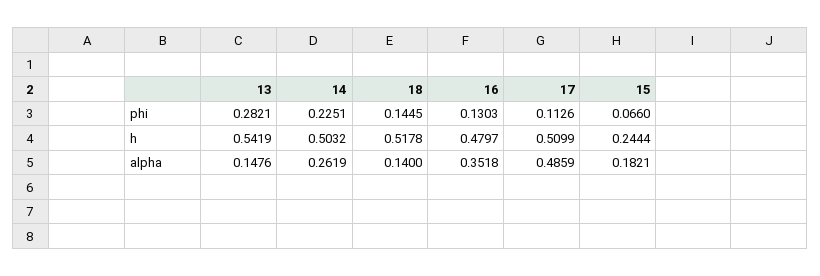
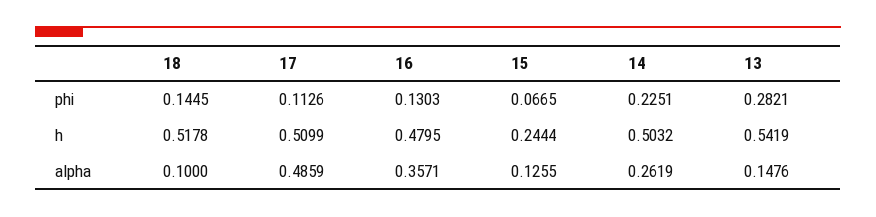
  {
    "13": {
      "phi": 0.2821,
      "h": 0.5419,
      "alpha": 0.1476
    },
    "14": {
      "phi": 0.2251,
      "h": 0.5032,
      "alpha": 0.2619
    },
    "18": {
      "phi": 0.1445,
      "h": 0.5178,
-     "alpha": 0.14
+     "alpha": 0.1
    },
    "16": {
      "phi": 0.1303,
-     "h": 0.4797,
+     "h": 0.4795,
-     "alpha": 0.3518
+     "alpha": 0.3571
    },
    "17": {
      "phi": 0.1126,
      "h": 0.5099,
      "alpha": 0.4859
    },
    "15": {
-     "phi": 0.066,
+     "phi": 0.0665,
      "h": 0.2444,
-     "alpha": 0.1821
+     "alpha": 0.1255
    }
  }

